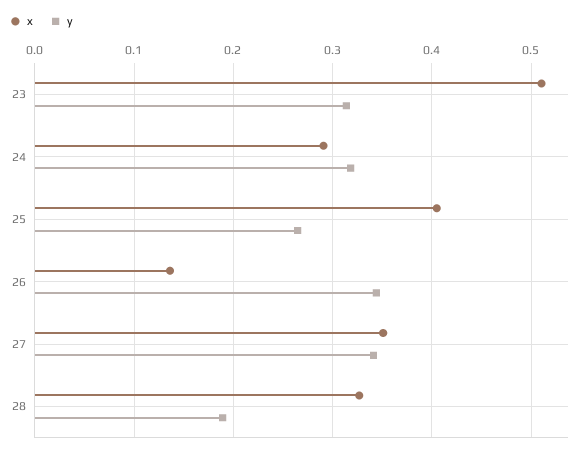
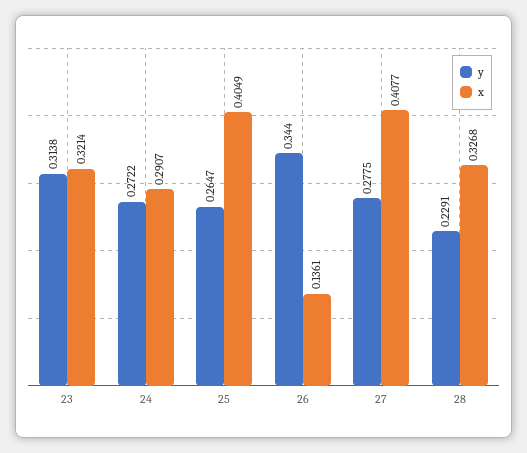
  {
    "x": {
-     "23": 0.51,
+     "23": 0.3214,
      "24": 0.2907,
      "25": 0.4049,
      "26": 0.1361,
-     "27": 0.35,
+     "27": 0.4077,
      "28": 0.3268
    },
    "y": {
      "23": 0.3138,
-     "24": 0.32,
+     "24": 0.2722,
      "25": 0.2647,
      "26": 0.344,
-     "27": 0.34,
+     "27": 0.2775,
-     "28": 0.19
+     "28": 0.2291
    }
  }

